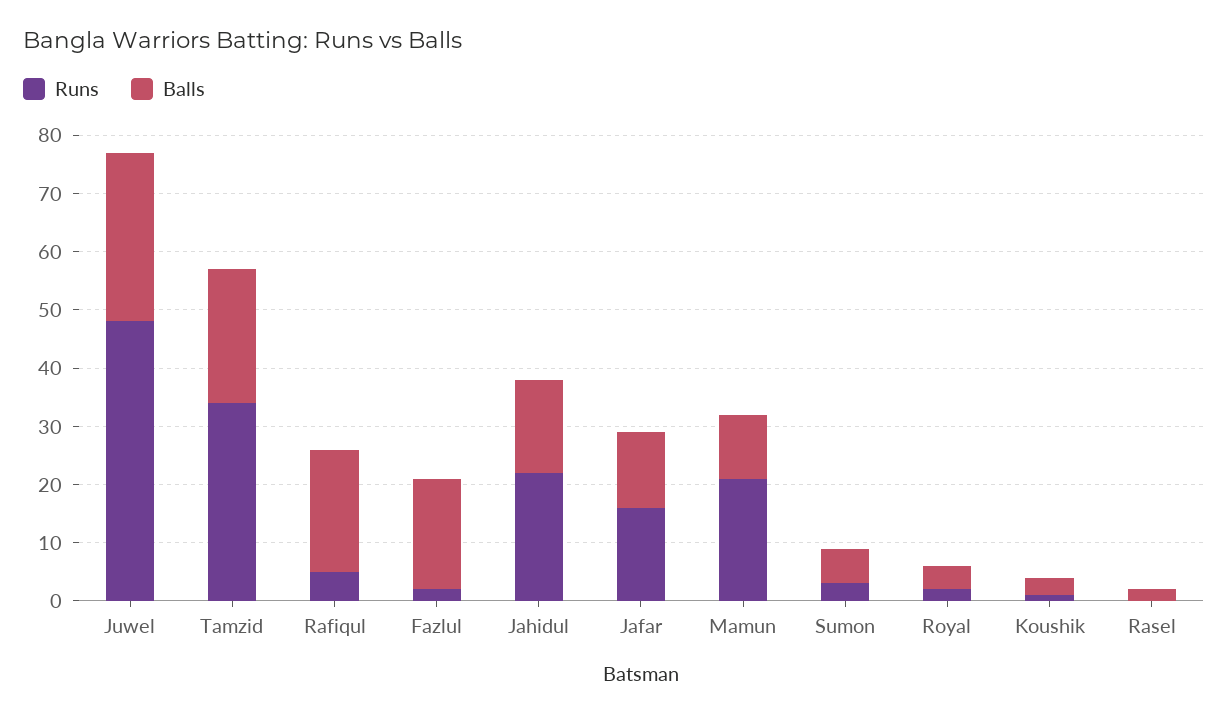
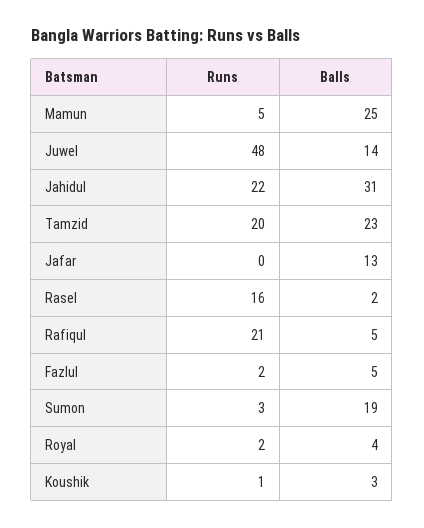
  {
    "Runs": {
      "Juwel": 48,
-     "Tamzid": 35,
+     "Tamzid": 20,
-     "Rafiqul": 5,
+     "Rafiqul": 21,
      "Fazlul": 2,
      "Jahidul": 22,
-     "Jafar": 15,
+     "Jafar": 0,
-     "Mamun": 20,
+     "Mamun": 5,
      "Sumon": 3,
      "Royal": 2,
      "Koushik": 1,
-     "Rasel": 0
+     "Rasel": 16
    },
    "Balls": {
-     "Juwel": 30,
+     "Juwel": 14,
      "Tamzid": 23,
-     "Rafiqul": 20,
+     "Rafiqul": 5,
-     "Fazlul": 20,
+     "Fazlul": 5,
-     "Jahidul": 15,
+     "Jahidul": 31,
      "Jafar": 13,
-     "Mamun": 10,
+     "Mamun": 25,
-     "Sumon": 5,
+     "Sumon": 19,
      "Royal": 4,
      "Koushik": 3,
      "Rasel": 2
    }
  }

